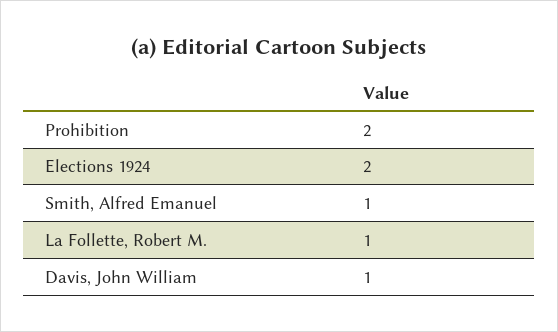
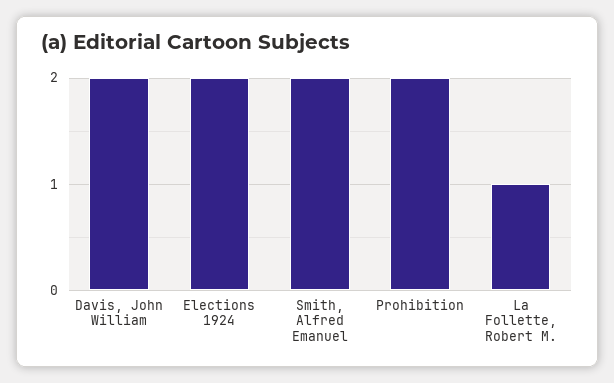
  {
    "Prohibition": 2,
    "Elections 1924": 2,
-   "Smith, Alfred Emanuel": 1,
+   "Smith, Alfred Emanuel": 2,
    "La Follette, Robert M.": 1,
-   "Davis, John William": 1
+   "Davis, John William": 2
  }

